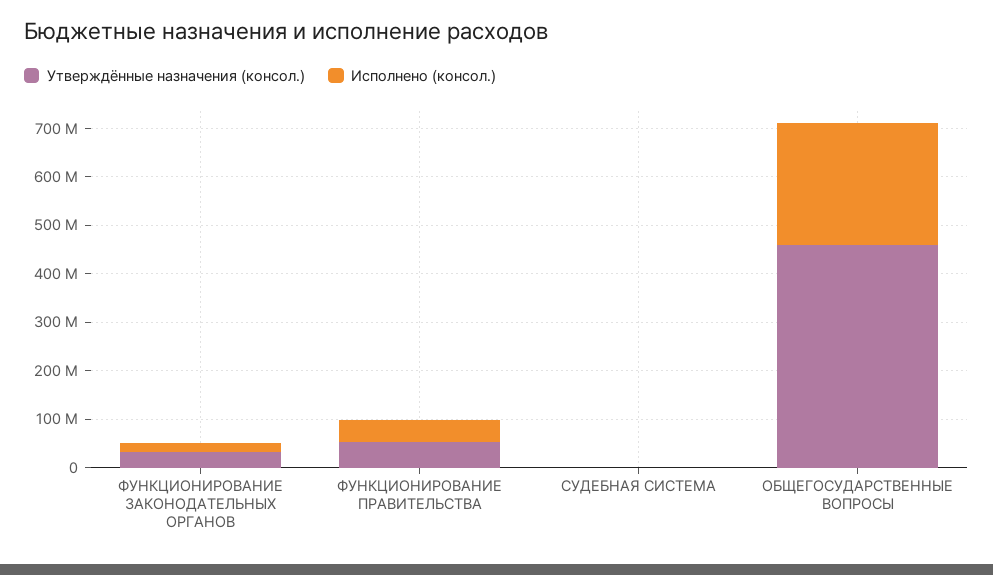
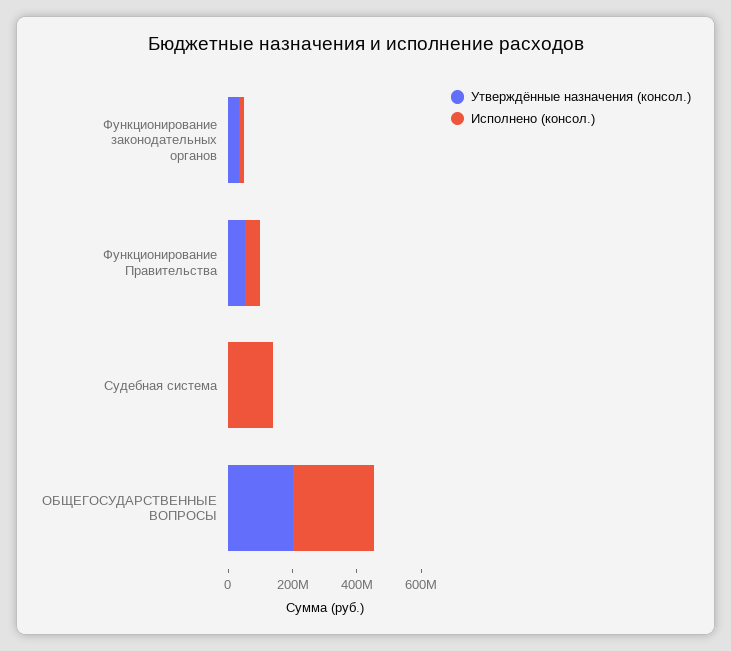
  {
    "Утверждённые назначения (консол.)": {
      "ФУНКЦИОНИРОВАНИЕ ЗАКОНОДАТЕЛЬНЫХ ОРГАНОВ": 40000000,
      "ФУНКЦИОНИРОВАНИЕ ПРАВИТЕЛЬСТВА": 60000000,
      "СУДЕБНАЯ СИСТЕМА": 0,
-     "ОБЩЕГОСУДАРСТВЕННЫЕ ВОПРОСЫ": 460000000
+     "ОБЩЕГОСУДАРСТВЕННЫЕ ВОПРОСЫ": 200000000
    },
    "Исполнено (консол.)": {
      "ФУНКЦИОНИРОВАНИЕ ЗАКОНОДАТЕЛЬНЫХ ОРГАНОВ": 20000000,
      "ФУНКЦИОНИРОВАНИЕ ПРАВИТЕЛЬСТВА": 40000000,
-     "СУДЕБНАЯ СИСТЕМА": 0,
+     "СУДЕБНАЯ СИСТЕМА": 150000000,
      "ОБЩЕГОСУДАРСТВЕННЫЕ ВОПРОСЫ": 260000000
    }
  }

